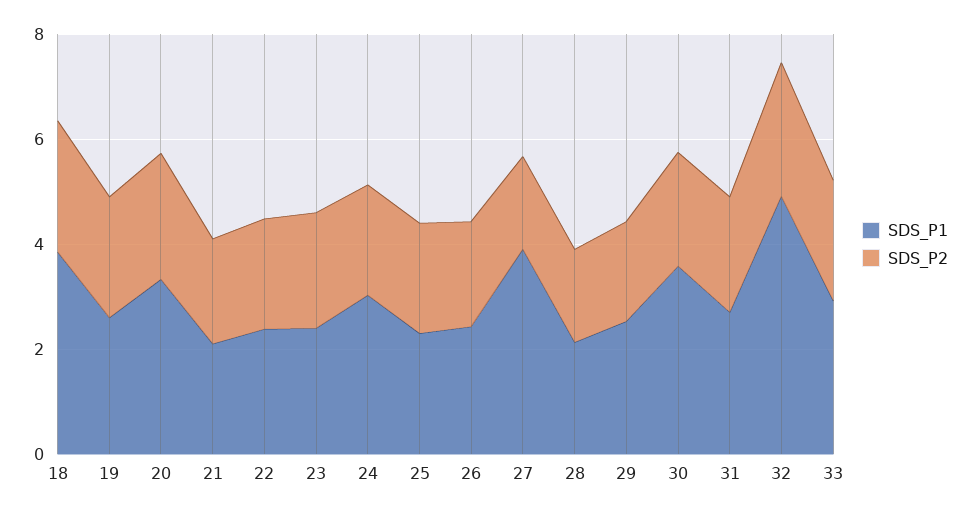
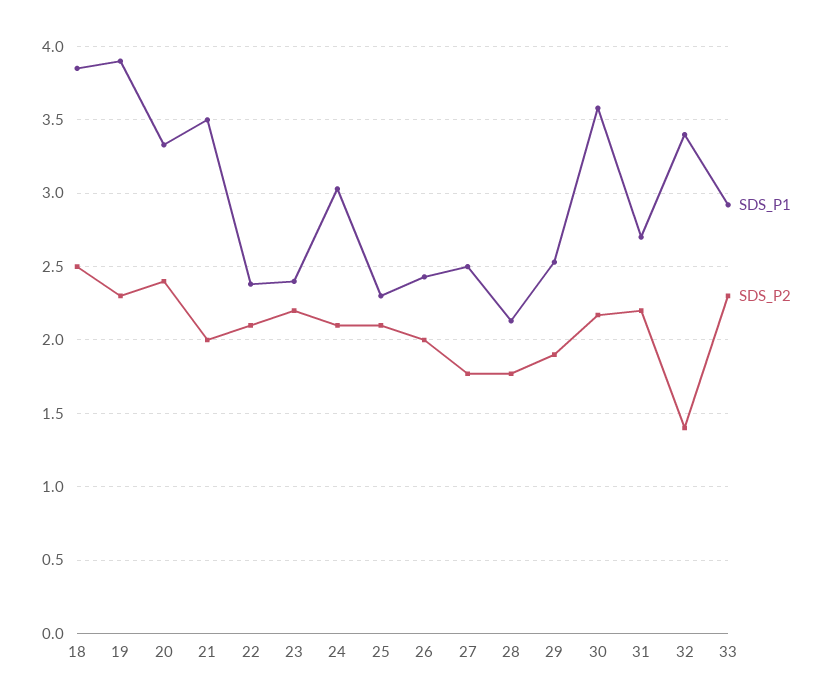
  {
    "SDS_P1": {
      "18": 3.85,
-     "19": 2.5,
+     "19": 3.9,
      "20": 3.35,
-     "21": 2,
+     "21": 3.5,
      "22": 2.4,
      "23": 2.4,
      "24": 3.05,
      "25": 2.3,
      "26": 2.45,
-     "27": 4,
+     "27": 2.5,
      "28": 2.15,
      "29": 2.55,
      "30": 3.6,
      "31": 2.7,
-     "32": 5,
+     "32": 3.4,
      "33": 2.9
    },
    "SDS_P2": {
      "18": 2.5,
      "19": 2.3,
      "20": 2.4,
      "21": 2,
      "22": 2.1,
      "23": 2.2,
      "24": 2.1,
      "25": 2.1,
      "26": 2,
      "27": 1.75,
      "28": 1.75,
      "29": 1.9,
      "30": 2.15,
      "31": 2.2,
-     "32": 2.5,
+     "32": 1.4,
      "33": 2.3
    }
  }

